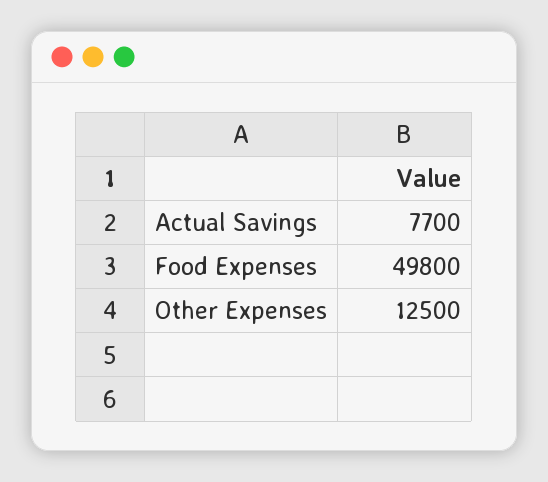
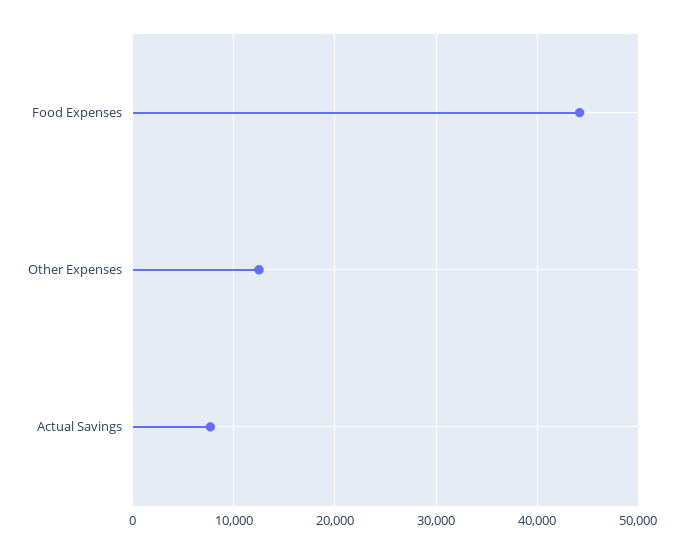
  {
    "Actual Savings": 7700,
-   "Food Expenses": 49800,
+   "Food Expenses": 44000,
    "Other Expenses": 12500
  }

